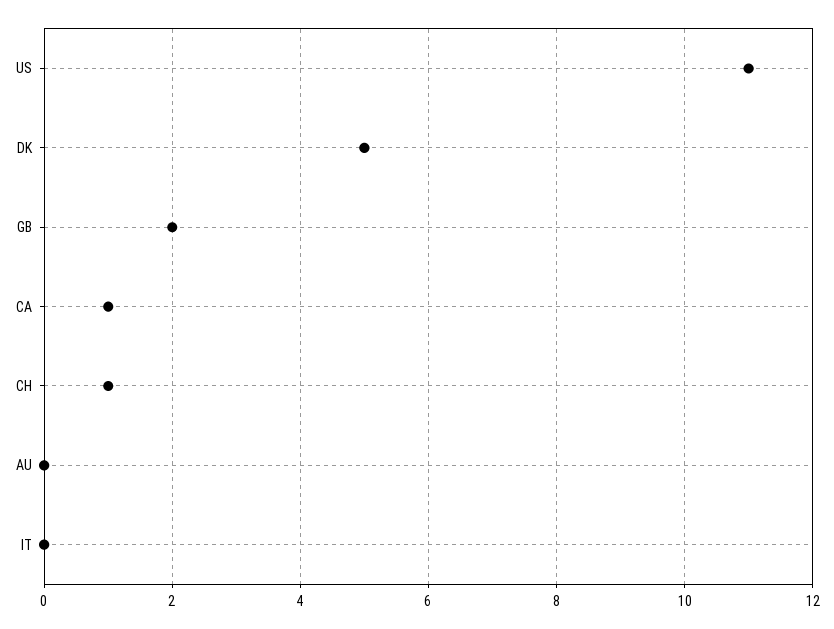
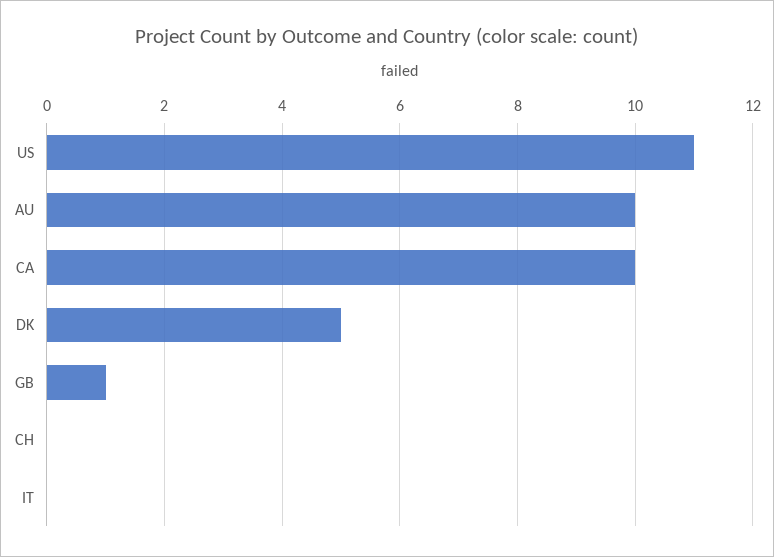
  {
    "US": 11,
    "DK": 5,
-   "GB": 2,
+   "GB": 1,
-   "CA": 1,
+   "CA": 10,
-   "CH": 1,
+   "CH": 0,
-   "AU": 0,
+   "AU": 10,
    "IT": 0
  }

